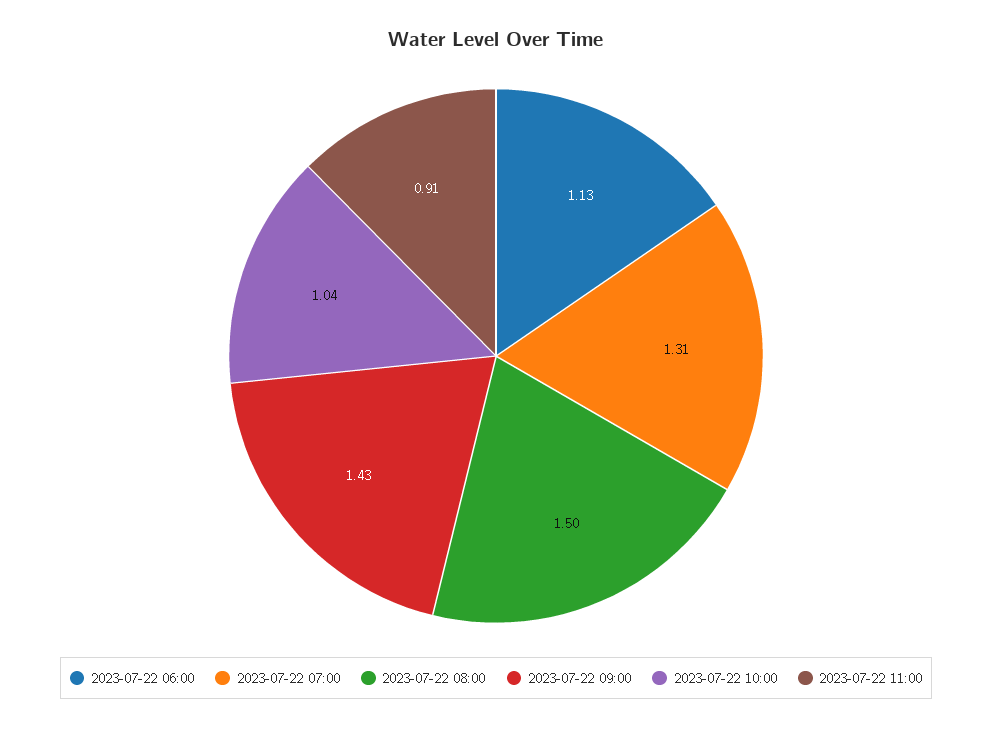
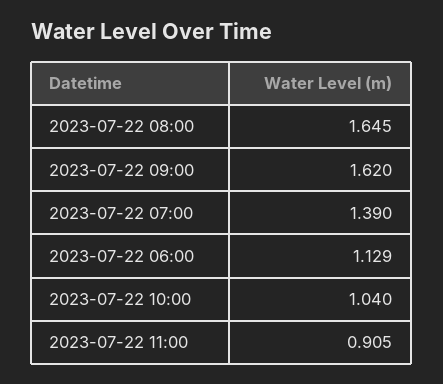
  {
    "2023-07-22 06:00": 1.129,
-   "2023-07-22 07:00": 1.31,
+   "2023-07-22 07:00": 1.39,
-   "2023-07-22 08:00": 1.5,
+   "2023-07-22 08:00": 1.645,
-   "2023-07-22 09:00": 1.43,
+   "2023-07-22 09:00": 1.62,
    "2023-07-22 10:00": 1.04,
    "2023-07-22 11:00": 0.905
  }

